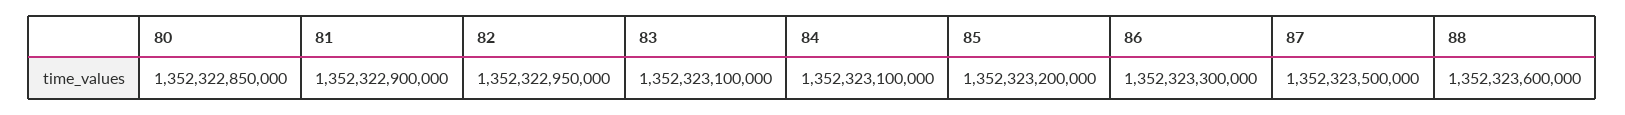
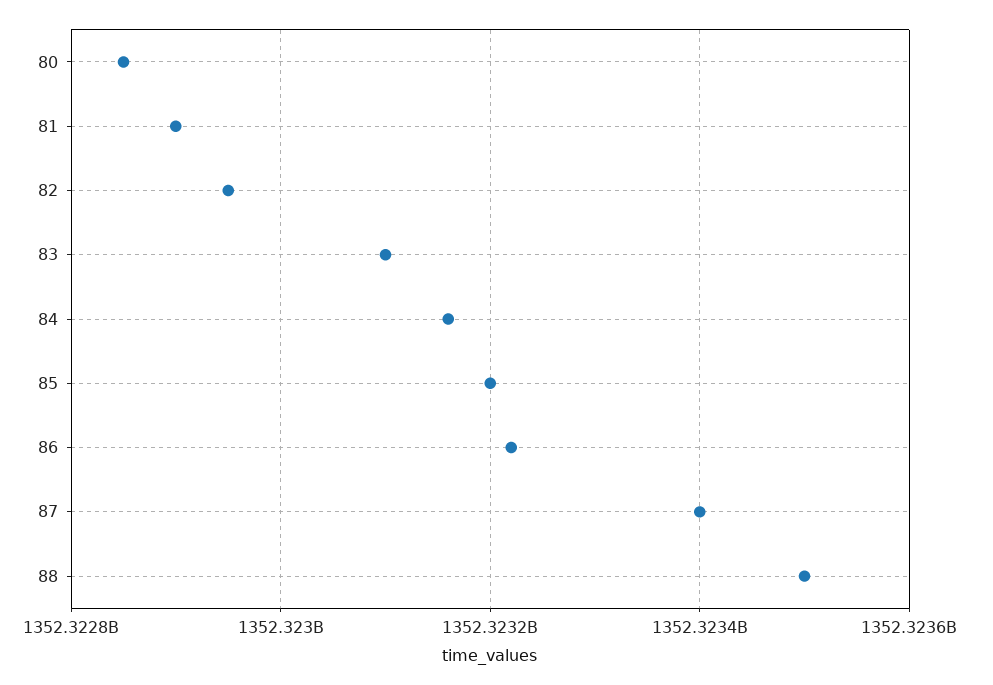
  {
    "80": 1352322850000,
    "81": 1352322900000,
    "82": 1352322950000,
    "83": 1352323100000,
-   "84": 1352323100000,
+   "84": 1352323160000,
    "85": 1352323200000,
-   "86": 1352323300000,
+   "86": 1352323220000,
-   "87": 1352323500000,
+   "87": 1352323400000,
-   "88": 1352323600000
+   "88": 1352323500000
  }

